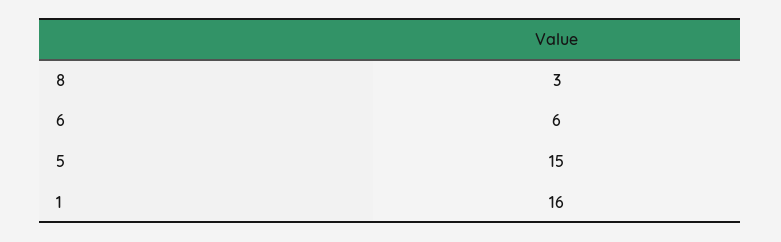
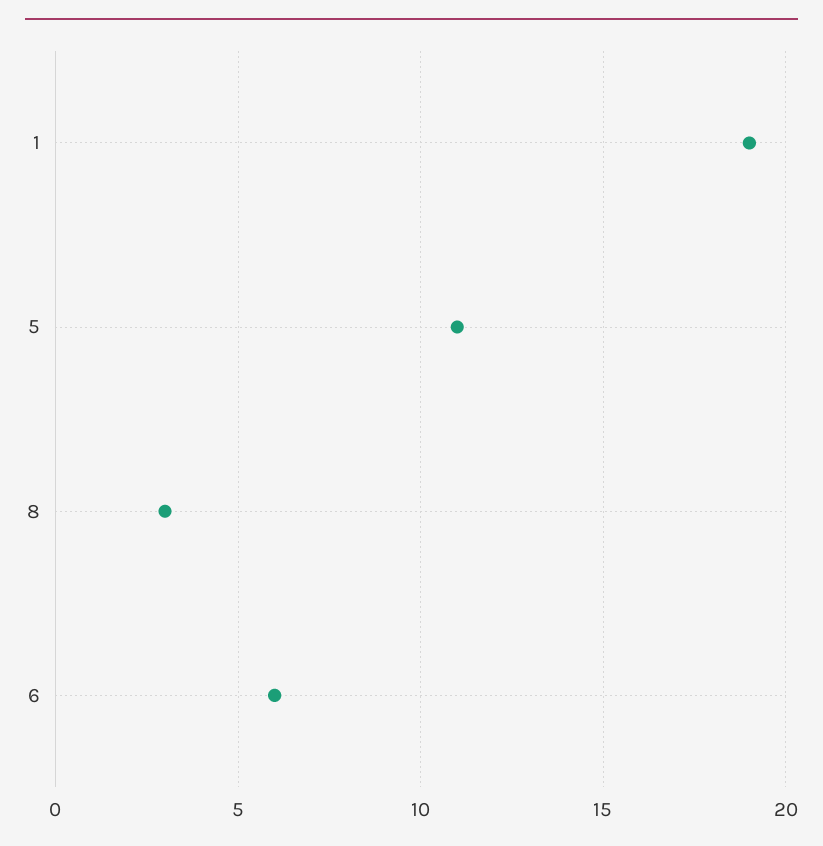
  {
    "8": 3,
    "6": 6,
-   "5": 15,
+   "5": 11,
-   "1": 16
+   "1": 19
  }

